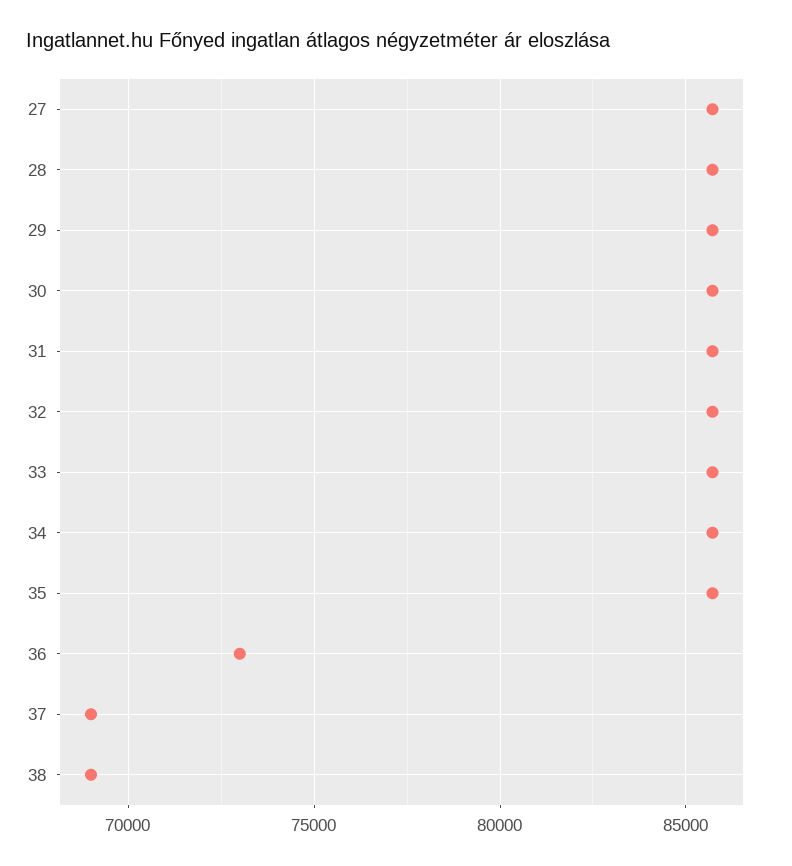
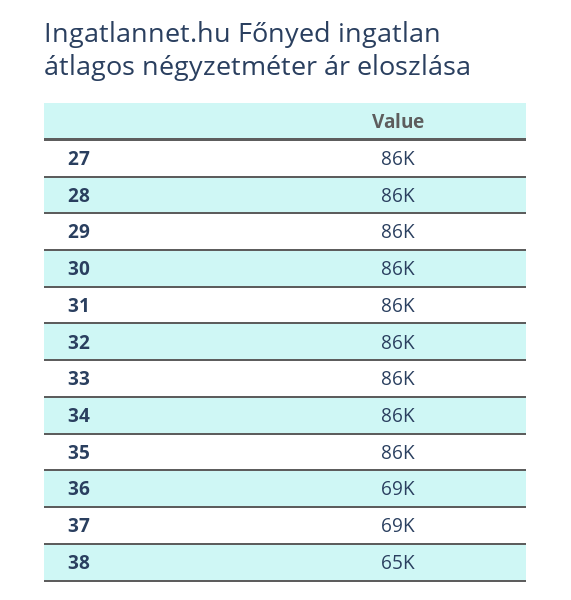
  {
    "27": 86000,
    "28": 86000,
    "29": 86000,
    "30": 86000,
    "31": 86000,
    "32": 86000,
    "33": 86000,
    "34": 86000,
    "35": 86000,
-   "36": 73000,
+   "36": 69000,
    "37": 69000,
-   "38": 69000
+   "38": 65000
  }

